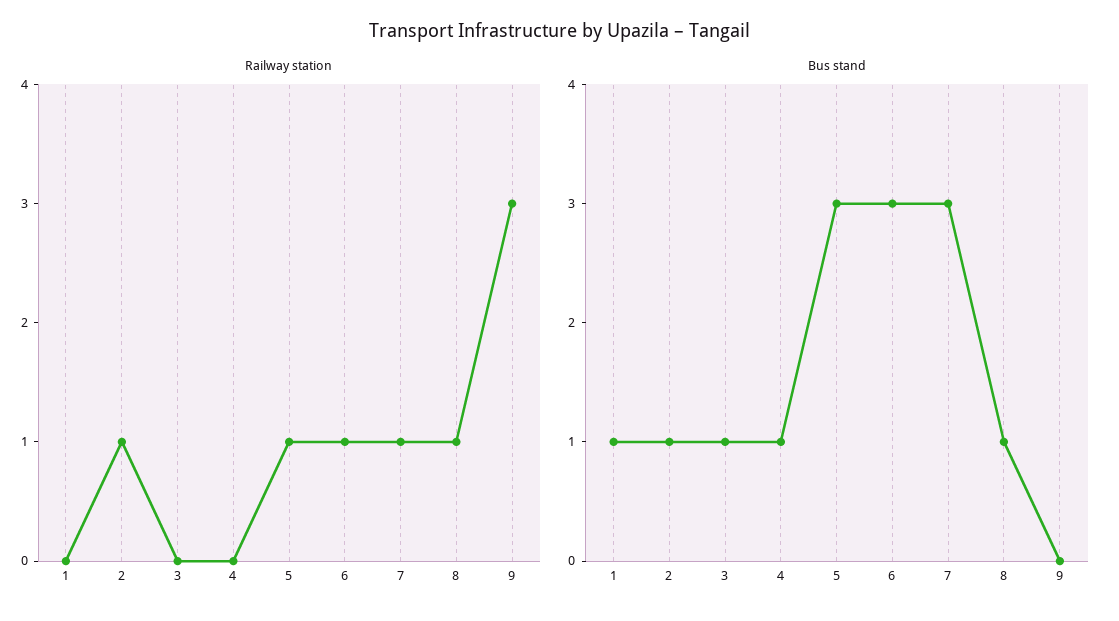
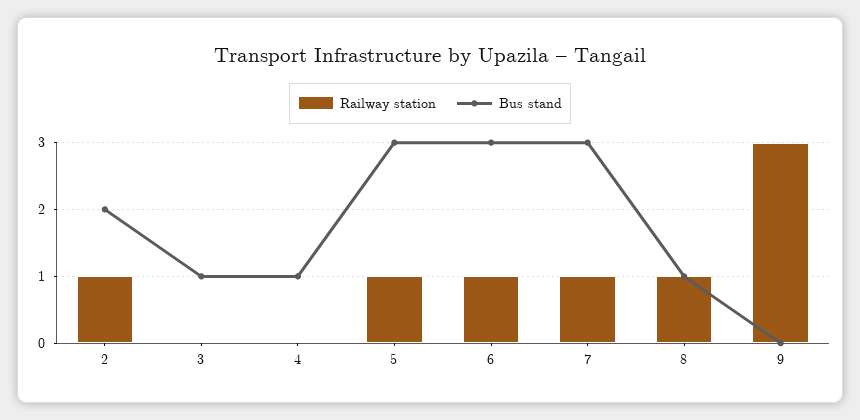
  {
    "Railway station": {
-     "1": 0,
      "2": 1,
      "3": 0,
      "4": 0,
      "5": 1,
      "6": 1,
      "7": 1,
      "8": 1,
      "9": 3
    },
    "Bus stand": {
-     "1": 1,
-     "2": 1,
+     "2": 2,
      "3": 1,
      "4": 1,
      "5": 3,
      "6": 3,
      "7": 3,
      "8": 1,
      "9": 0
    }
  }

